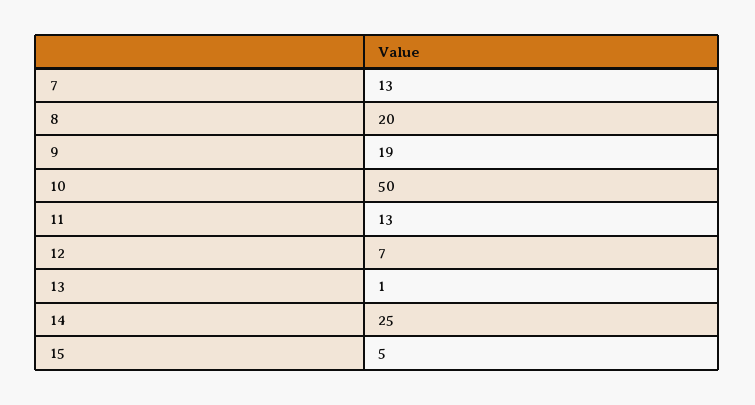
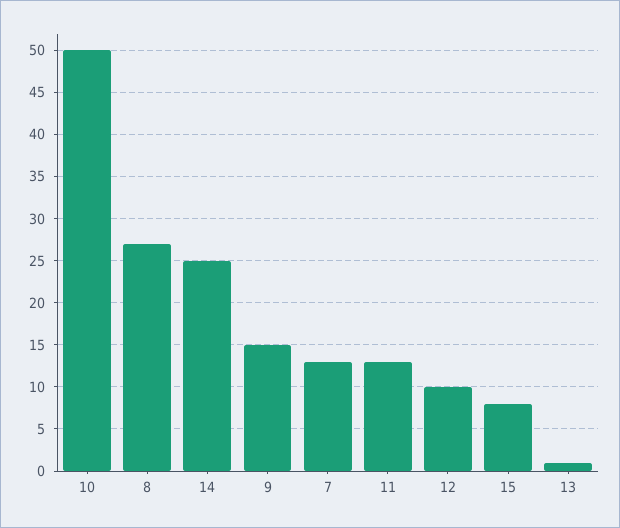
  {
    "7": 13,
-   "8": 20,
+   "8": 27,
-   "9": 19,
+   "9": 15,
    "10": 50,
    "11": 13,
-   "12": 7,
+   "12": 10,
    "13": 1,
    "14": 25,
-   "15": 5
+   "15": 8
  }

